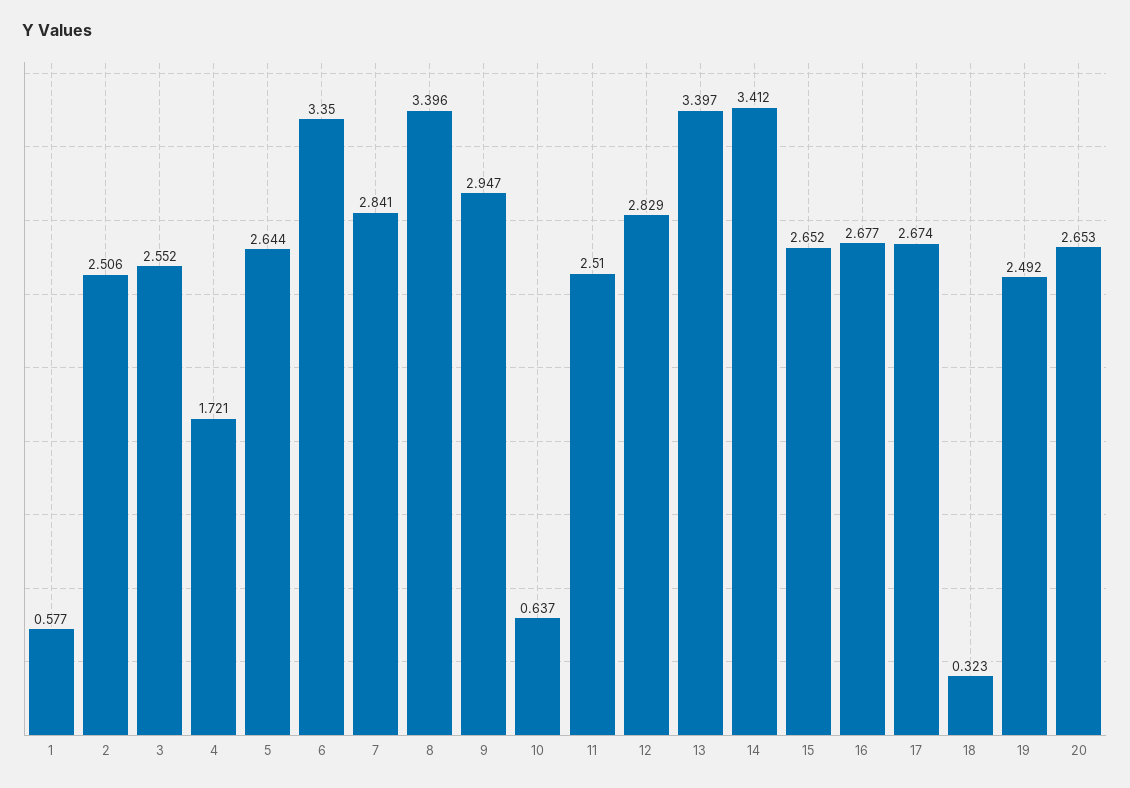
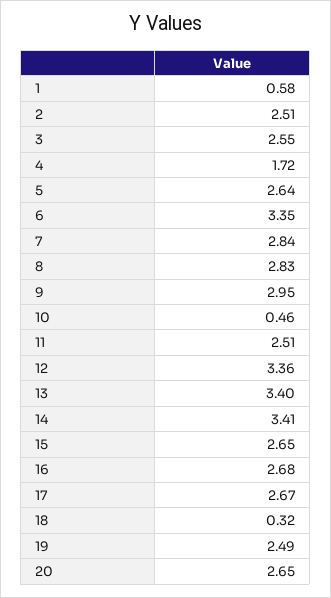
  {
    "1": 0.577,
    "2": 2.506,
    "3": 2.552,
    "4": 1.721,
    "5": 2.644,
    "6": 3.35,
    "7": 2.841,
-   "8": 3.396,
+   "8": 2.83,
    "9": 2.947,
-   "10": 0.637,
+   "10": 0.46,
    "11": 2.51,
-   "12": 2.829,
+   "12": 3.36,
    "13": 3.397,
    "14": 3.412,
    "15": 2.652,
    "16": 2.677,
    "17": 2.674,
    "18": 0.323,
    "19": 2.492,
    "20": 2.653
  }

